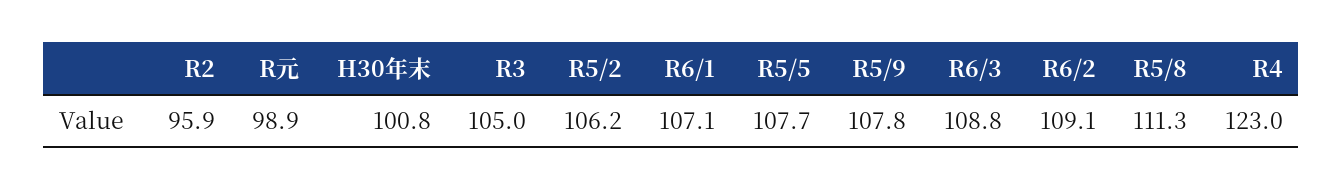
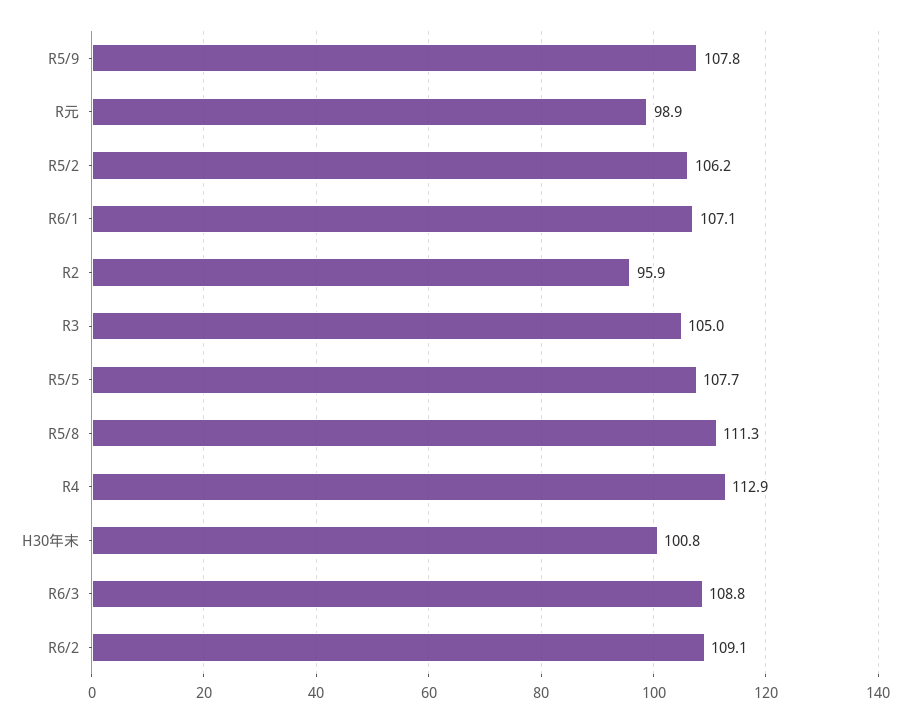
  {
    "R2": 95.9,
    "R元": 98.9,
    "H30年末": 100.8,
    "R3": 105,
    "R5/2": 106.2,
    "R6/1": 107.1,
    "R5/5": 107.7,
    "R5/9": 107.8,
    "R6/3": 108.8,
    "R6/2": 109.1,
    "R5/8": 111.3,
-   "R4": 123
+   "R4": 112.9
  }

